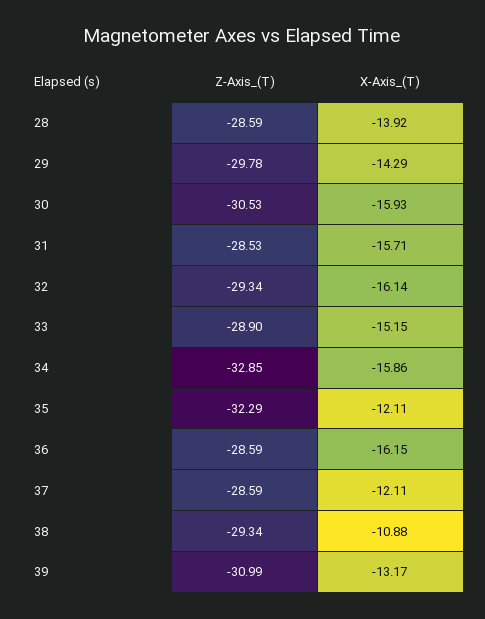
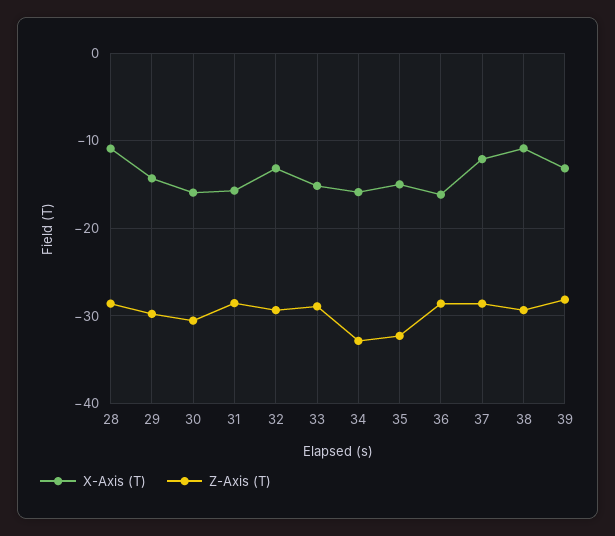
  {
    "Z-Axis_(T)": {
      "28": -28.59,
      "29": -29.78,
      "30": -30.53,
      "31": -28.53,
      "32": -29.34,
      "33": -28.9,
      "34": -32.85,
      "35": -32.29,
      "36": -28.59,
      "37": -28.59,
      "38": -29.34,
-     "39": -30.99
+     "39": -28
    },
    "X-Axis_(T)": {
-     "28": -13.92,
+     "28": -11,
      "29": -14.29,
      "30": -15.93,
      "31": -15.71,
-     "32": -16.14,
+     "32": -13,
      "33": -15.15,
      "34": -15.86,
-     "35": -12.11,
+     "35": -15,
      "36": -16.15,
      "37": -12.11,
      "38": -10.88,
      "39": -13.17
    }
  }

